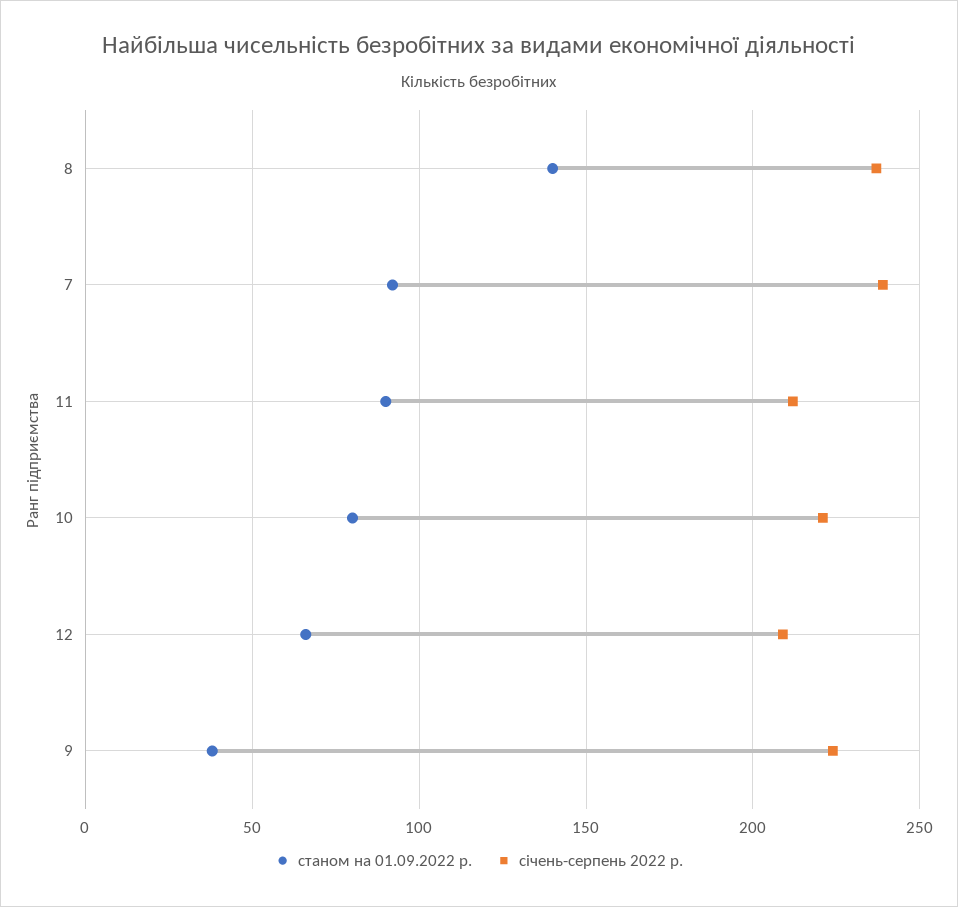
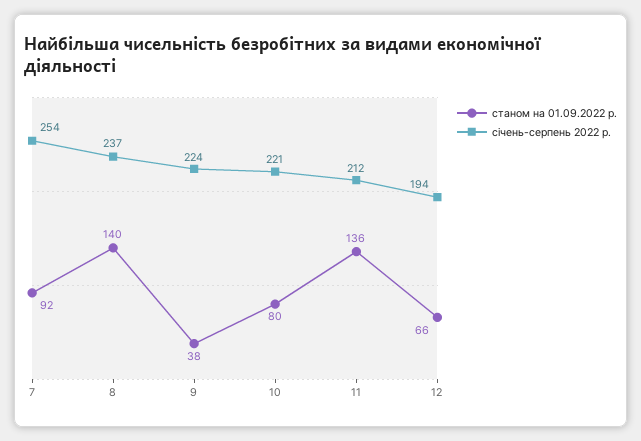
  {
    "станом на 01.09.2022 р.": {
      "8": 140,
      "7": 92,
-     "11": 90,
+     "11": 136,
      "10": 80,
      "12": 66,
      "9": 38
    },
    "січень-серпень 2022 р.": {
      "8": 237,
-     "7": 240,
+     "7": 254,
      "11": 212,
      "10": 221,
-     "12": 210,
+     "12": 194,
      "9": 224
    }
  }

